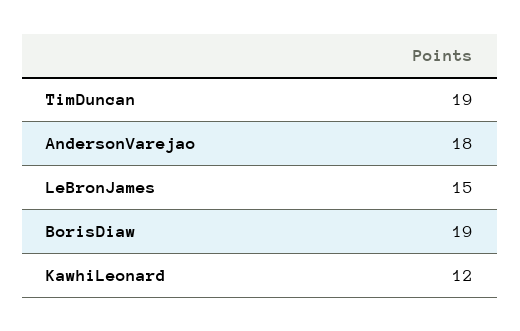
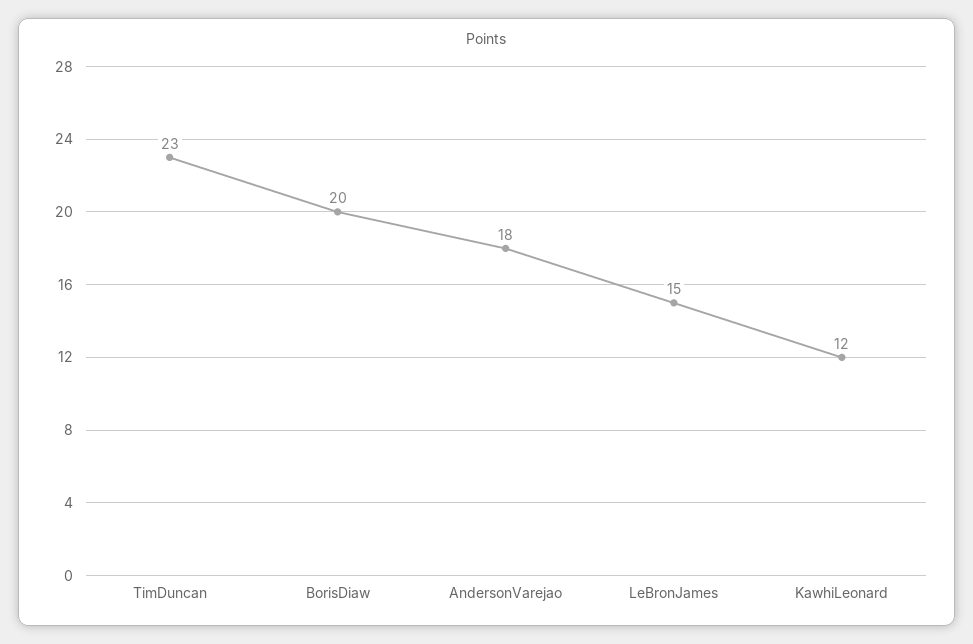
  {
-   "TimDuncan": 19,
+   "TimDuncan": 23,
    "AndersonVarejao": 18,
    "LeBronJames": 15,
-   "BorisDiaw": 19,
+   "BorisDiaw": 20,
    "KawhiLeonard": 12
  }

